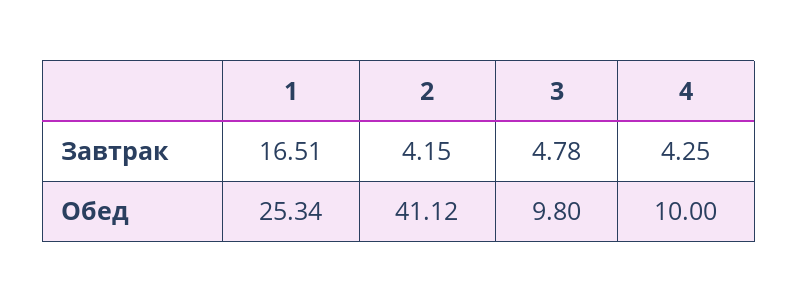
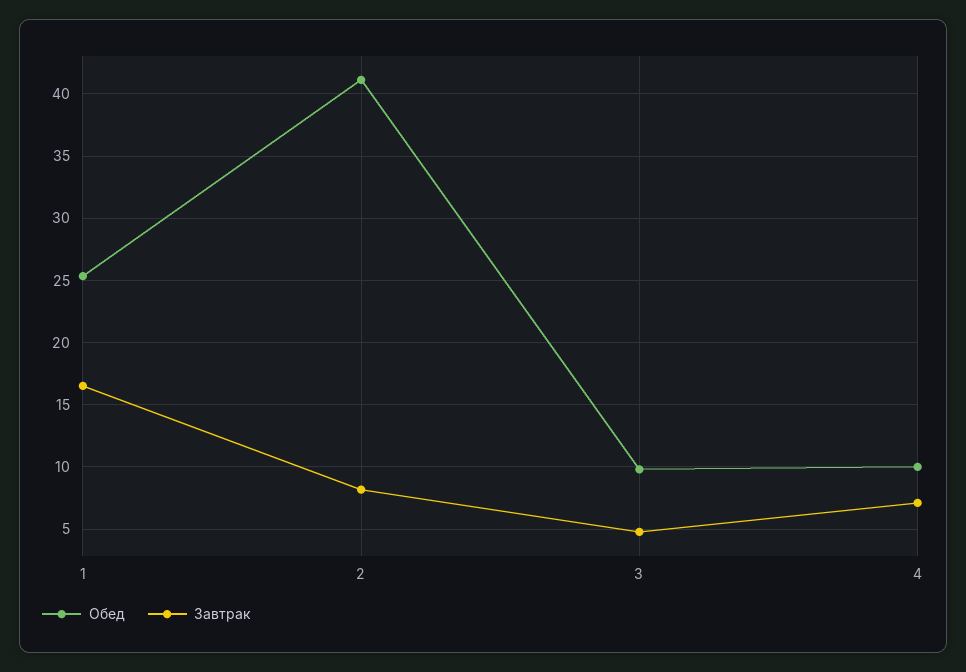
  {
    "Завтрак": {
      "1": 16.51,
-     "2": 4.15,
+     "2": 8,
      "3": 4.78,
-     "4": 4.25
+     "4": 7
    },
    "Обед": {
      "1": 25.34,
      "2": 41.12,
      "3": 9.8,
      "4": 10
    }
  }

